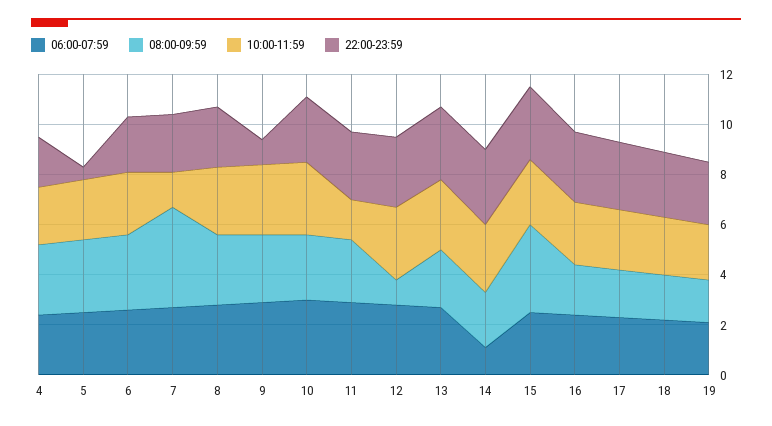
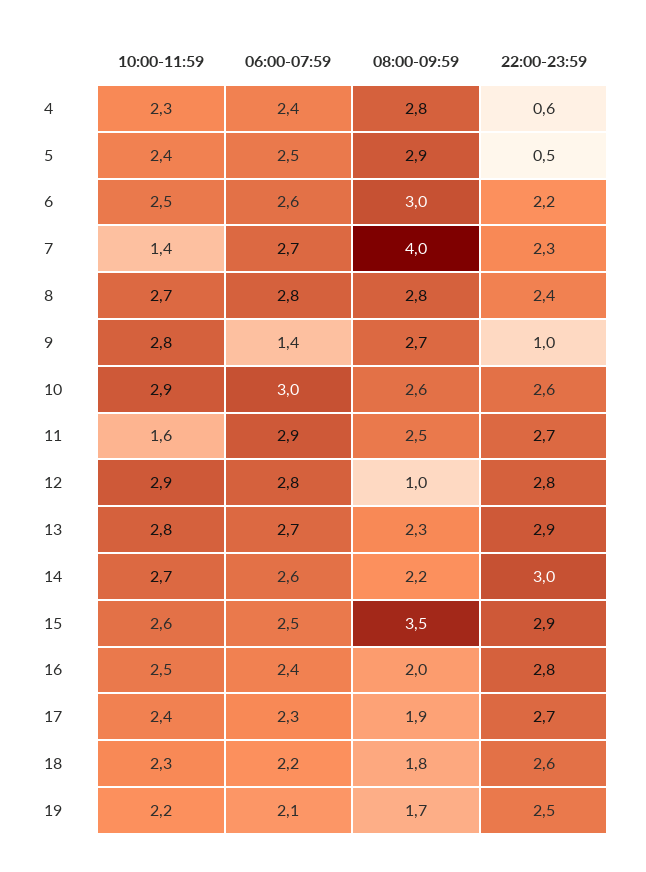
  {
    "06:00-07:59": {
      "4": 2.4,
      "5": 2.5,
      "6": 2.6,
      "7": 2.7,
      "8": 2.8,
-     "9": 3,
+     "9": 1.4,
      "10": 3,
      "11": 2.9,
      "12": 2.8,
      "13": 2.7,
-     "14": 1,
+     "14": 2.6,
      "15": 2.5,
      "16": 2.4,
      "17": 2.3,
      "18": 2.2,
      "19": 2.1
    },
    "08:00-09:59": {
      "4": 2.8,
      "5": 2.9,
      "6": 3,
      "7": 4,
      "8": 2.8,
      "9": 2.7,
      "10": 2.6,
      "11": 2.5,
      "12": 1,
      "13": 2.3,
      "14": 2.2,
      "15": 3.5,
      "16": 2,
      "17": 1.9,
      "18": 1.8,
      "19": 1.7
    },
    "10:00-11:59": {
      "4": 2.3,
      "5": 2.4,
      "6": 2.5,
      "7": 1.4,
      "8": 2.7,
      "9": 2.8,
      "10": 2.9,
      "11": 1.6,
      "12": 2.9,
      "13": 2.8,
      "14": 2.7,
      "15": 2.6,
      "16": 2.5,
      "17": 2.4,
      "18": 2.3,
      "19": 2.2
    },
    "22:00-23:59": {
-     "4": 2,
+     "4": 0.6,
      "5": 0.5,
      "6": 2.2,
      "7": 2.3,
      "8": 2.4,
      "9": 1,
      "10": 2.6,
      "11": 2.7,
      "12": 2.8,
      "13": 2.9,
      "14": 3,
      "15": 2.9,
      "16": 2.8,
      "17": 2.7,
      "18": 2.6,
      "19": 2.5
    }
  }

